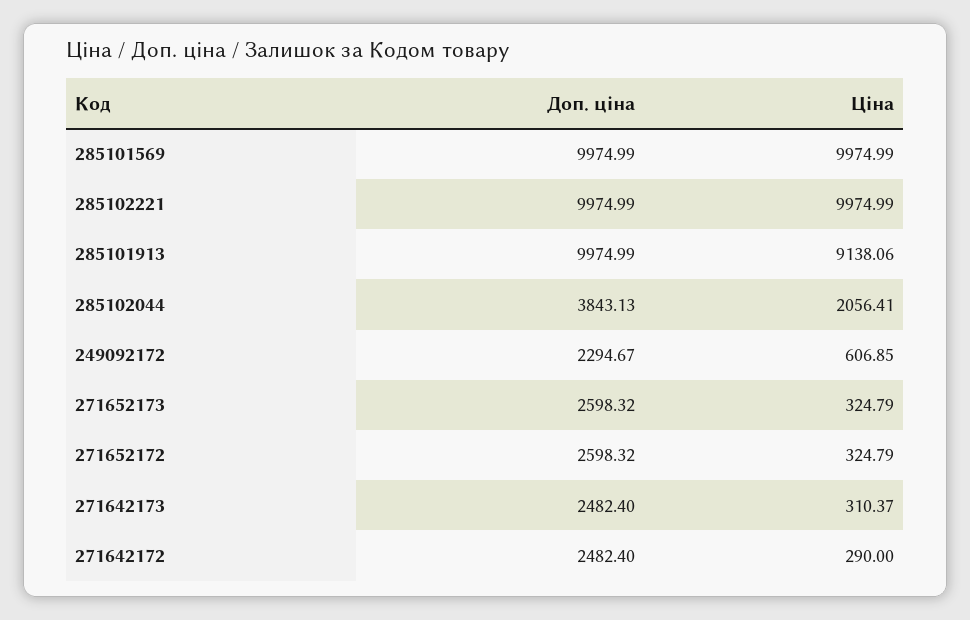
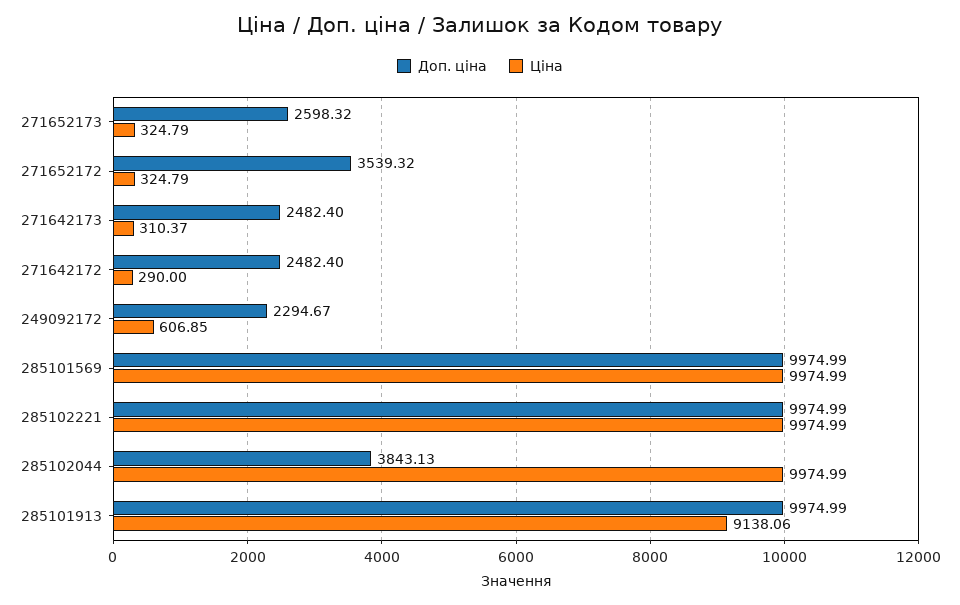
  {
    "Доп. ціна": {
      "285101569": 9974.99,
      "285102221": 9974.99,
      "285101913": 9974.99,
      "285102044": 3843.13,
      "249092172": 2294.67,
      "271652173": 2598.32,
-     "271652172": 2598.32,
+     "271652172": 3539.32,
      "271642173": 2482.4,
      "271642172": 2482.4
    },
    "Ціна": {
      "285101569": 9974.99,
      "285102221": 9974.99,
      "285101913": 9138.06,
-     "285102044": 2056.41,
+     "285102044": 9974.99,
      "249092172": 606.85,
      "271652173": 324.79,
      "271652172": 324.79,
      "271642173": 310.37,
      "271642172": 290
    }
  }

